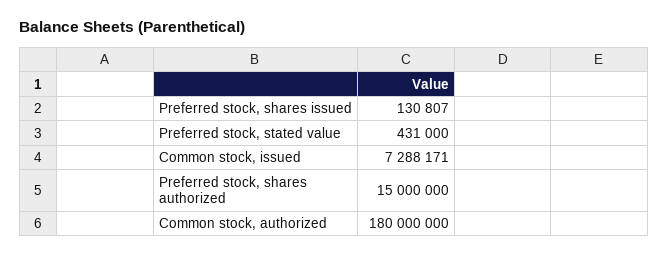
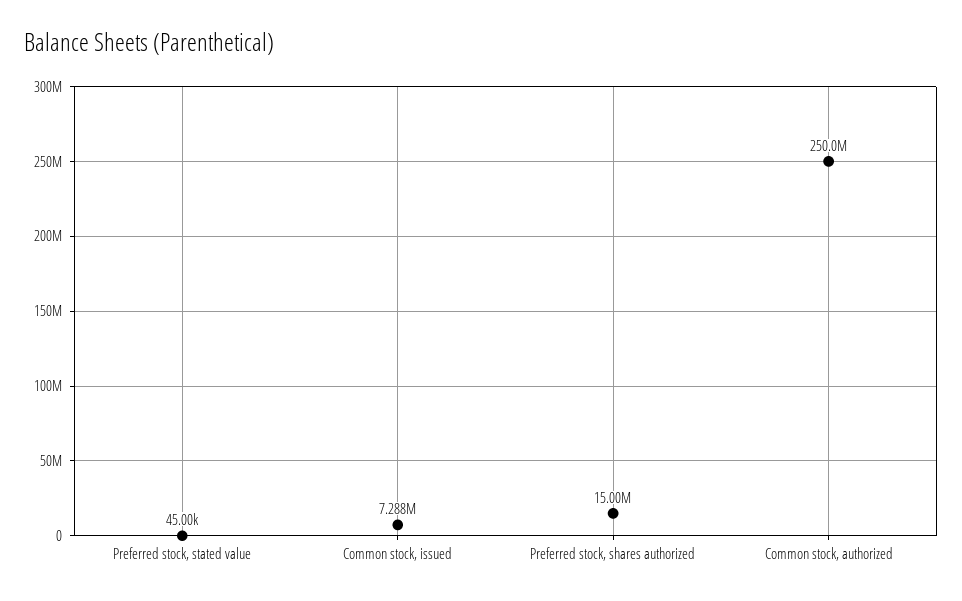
  {
-   "Preferred stock, shares issued": 130807,
-   "Preferred stock, stated value": 431000,
+   "Preferred stock, stated value": 45000,
    "Common stock, issued": 7288171,
    "Preferred stock, shares authorized": 15000000,
-   "Common stock, authorized": 180000000
+   "Common stock, authorized": 250000000
  }

